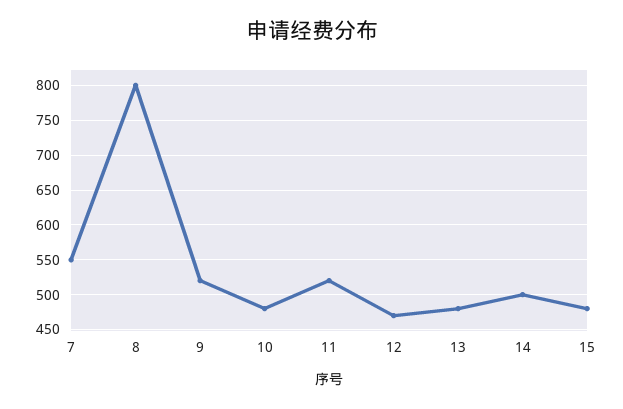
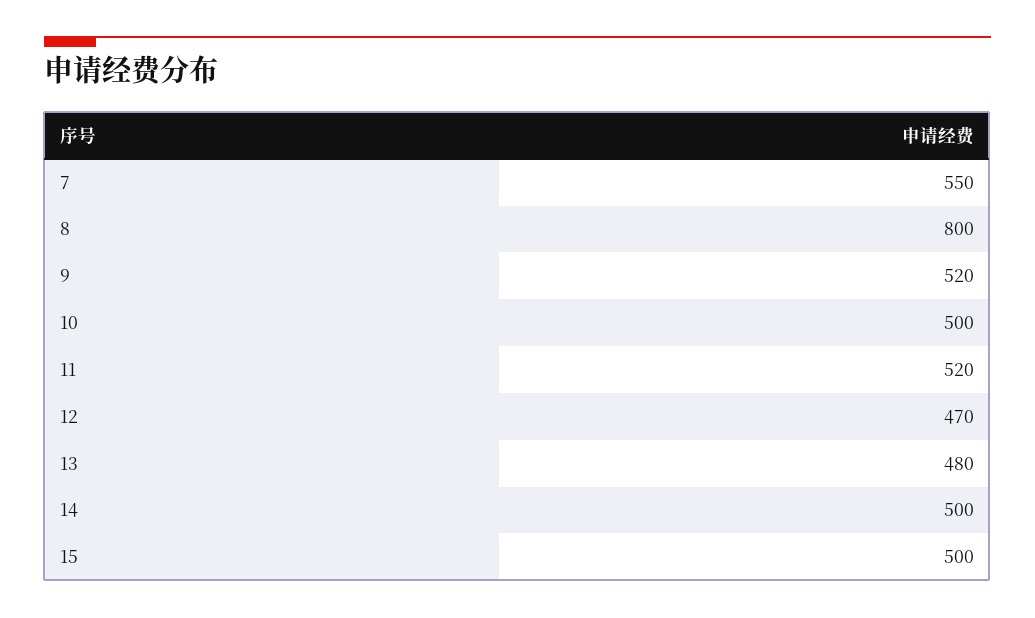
  {
    "7": 550,
    "8": 800,
    "9": 520,
-   "10": 480,
+   "10": 500,
    "11": 520,
    "12": 470,
    "13": 480,
    "14": 500,
-   "15": 480
+   "15": 500
  }

